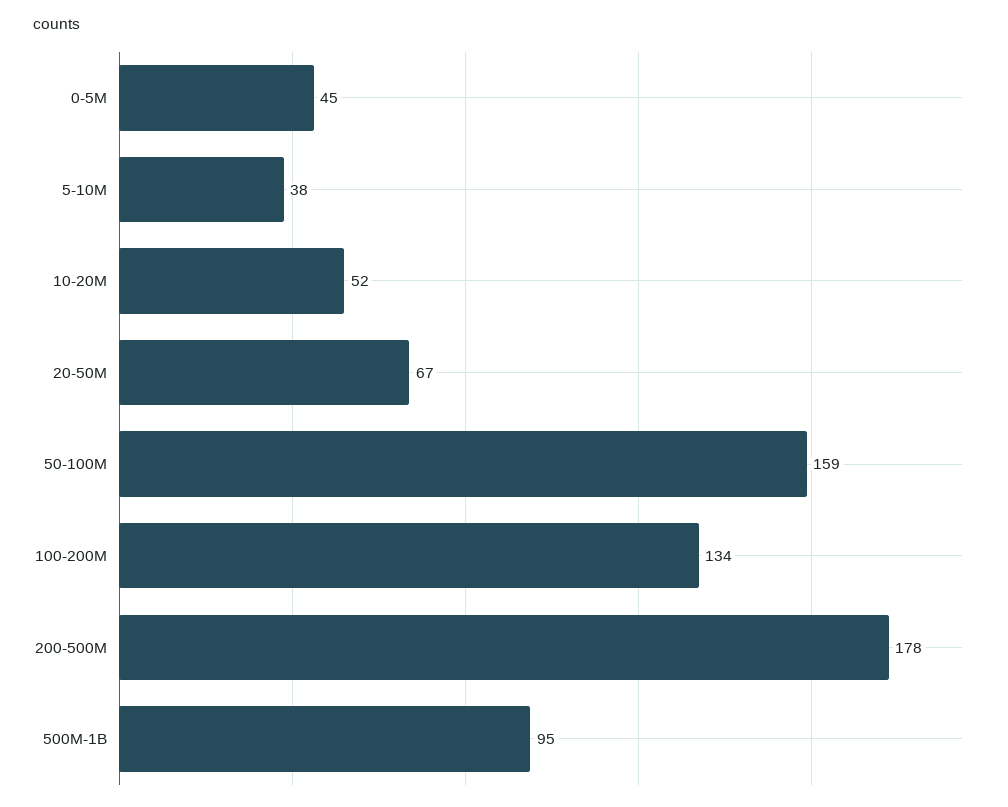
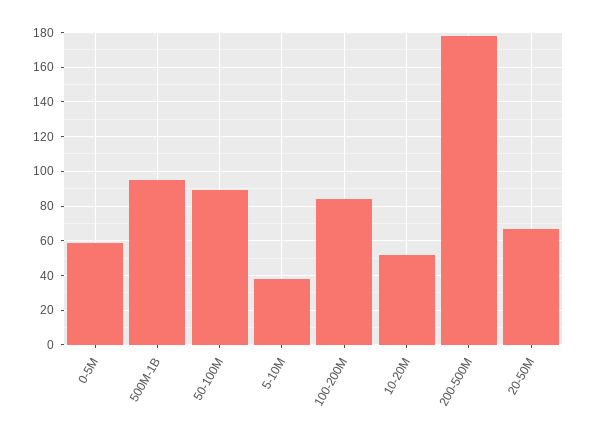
  {
-   "0-5M": 45,
+   "0-5M": 60,
    "5-10M": 38,
    "10-20M": 52,
    "20-50M": 67,
-   "50-100M": 159,
+   "50-100M": 90,
-   "100-200M": 134,
+   "100-200M": 85,
    "200-500M": 178,
    "500M-1B": 95
  }

